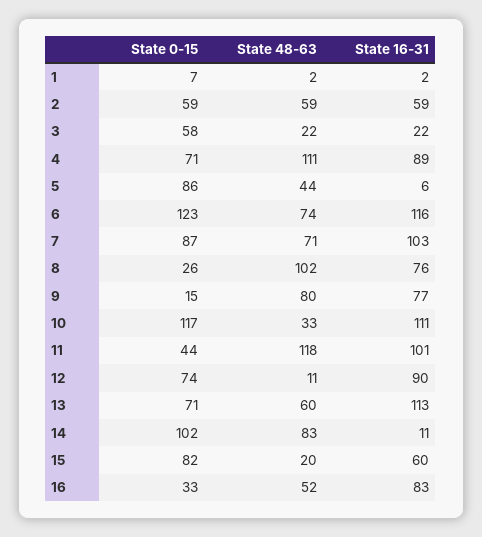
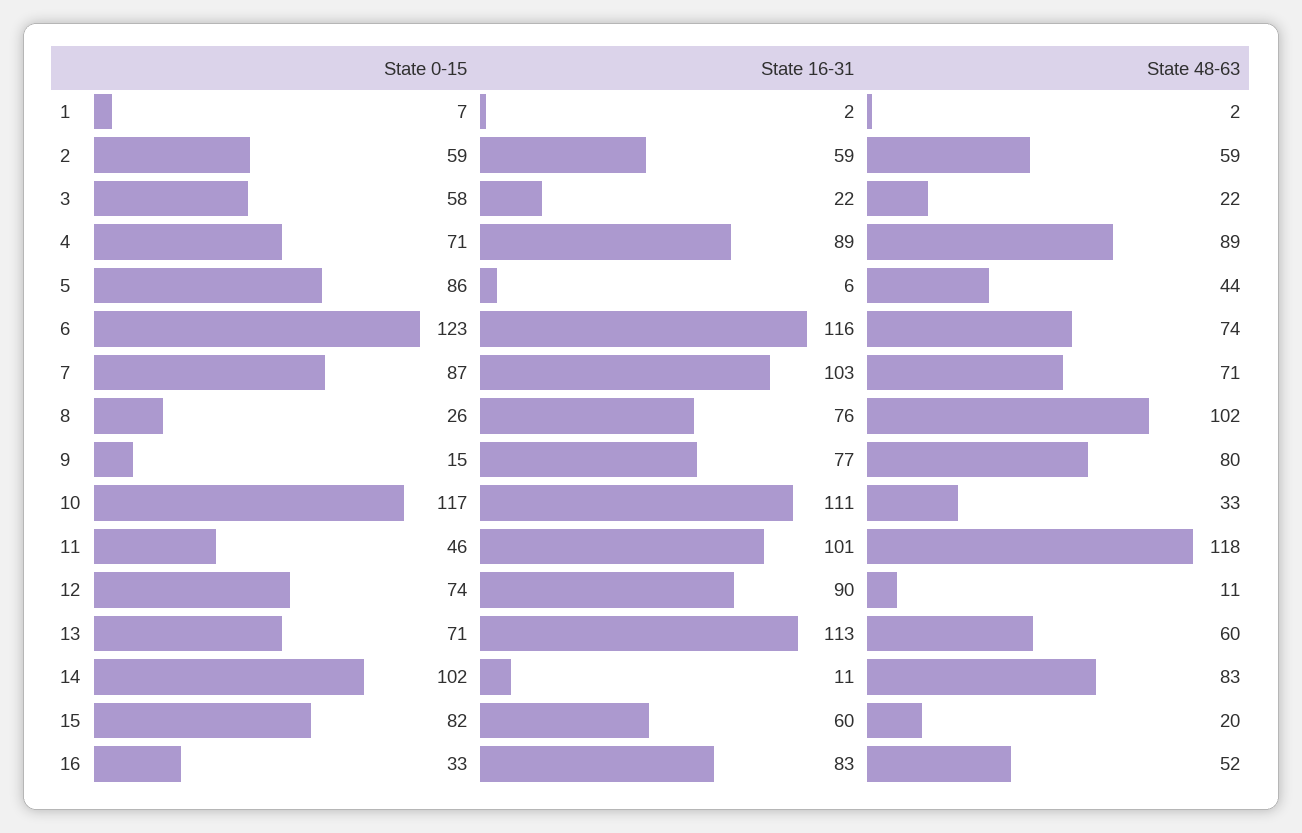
  {
    "State 0-15": {
      "1": 7,
      "2": 59,
      "3": 58,
      "4": 71,
      "5": 86,
      "6": 123,
      "7": 87,
      "8": 26,
      "9": 15,
      "10": 117,
-     "11": 44,
+     "11": 46,
      "12": 74,
      "13": 71,
      "14": 102,
      "15": 82,
      "16": 33
    },
    "State 48-63": {
      "1": 2,
      "2": 59,
      "3": 22,
-     "4": 111,
+     "4": 89,
      "5": 44,
      "6": 74,
      "7": 71,
      "8": 102,
      "9": 80,
      "10": 33,
      "11": 118,
      "12": 11,
      "13": 60,
      "14": 83,
      "15": 20,
      "16": 52
    },
    "State 16-31": {
      "1": 2,
      "2": 59,
      "3": 22,
      "4": 89,
      "5": 6,
      "6": 116,
      "7": 103,
      "8": 76,
      "9": 77,
      "10": 111,
      "11": 101,
      "12": 90,
      "13": 113,
      "14": 11,
      "15": 60,
      "16": 83
    }
  }

